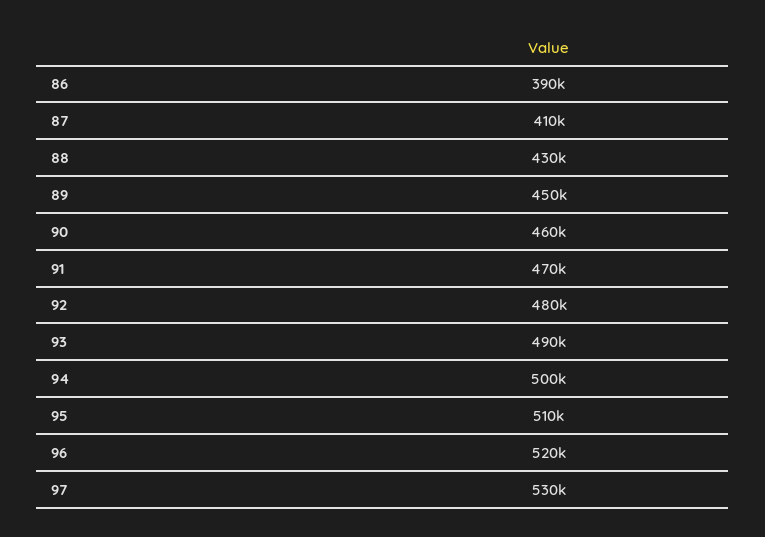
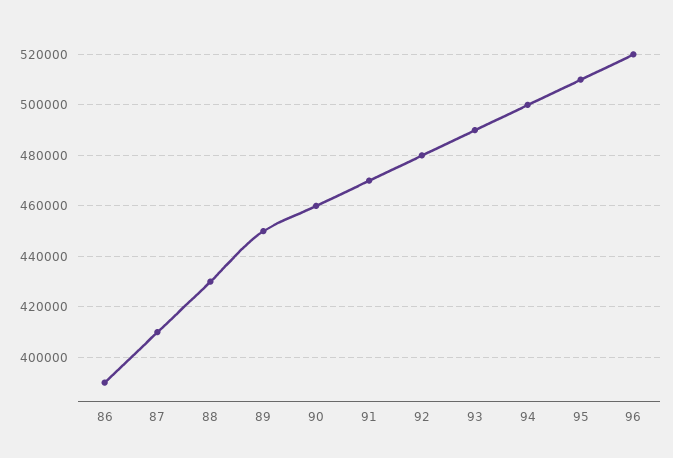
  {
    "86": 390000,
    "87": 410000,
    "88": 430000,
    "89": 450000,
    "90": 460000,
    "91": 470000,
    "92": 480000,
    "93": 490000,
    "94": 500000,
    "95": 510000,
-   "96": 520000,
+   "96": 520000
-   "97": 530000
  }

